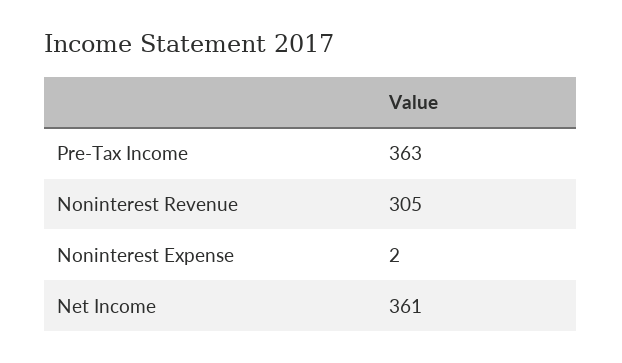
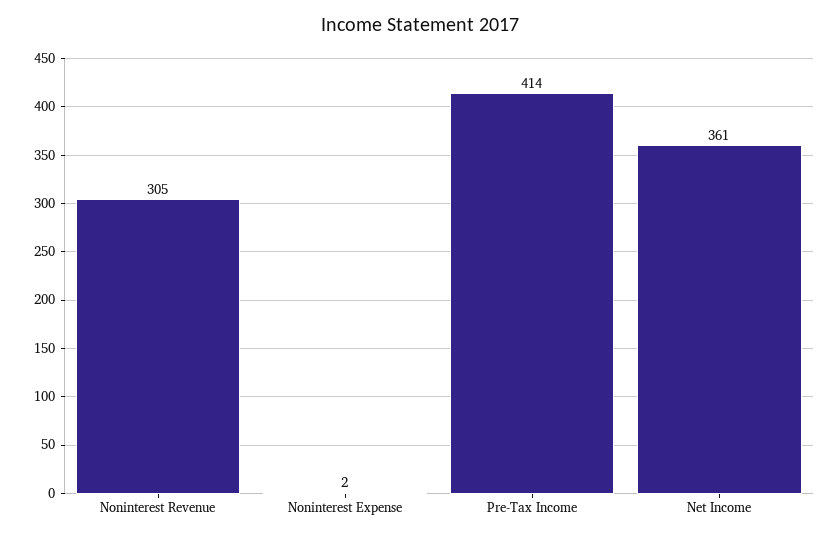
  {
-   "Pre-Tax Income": 363,
+   "Pre-Tax Income": 414,
    "Noninterest Revenue": 305,
    "Noninterest Expense": 2,
    "Net Income": 361
  }

